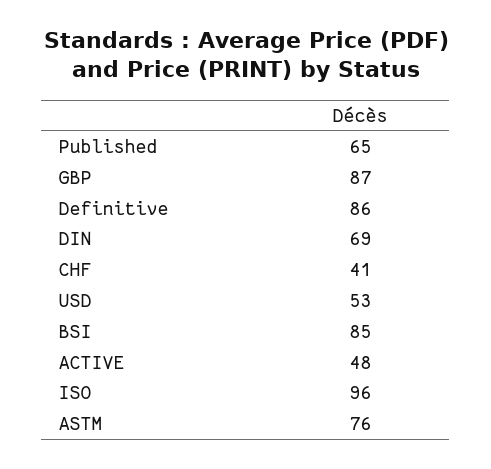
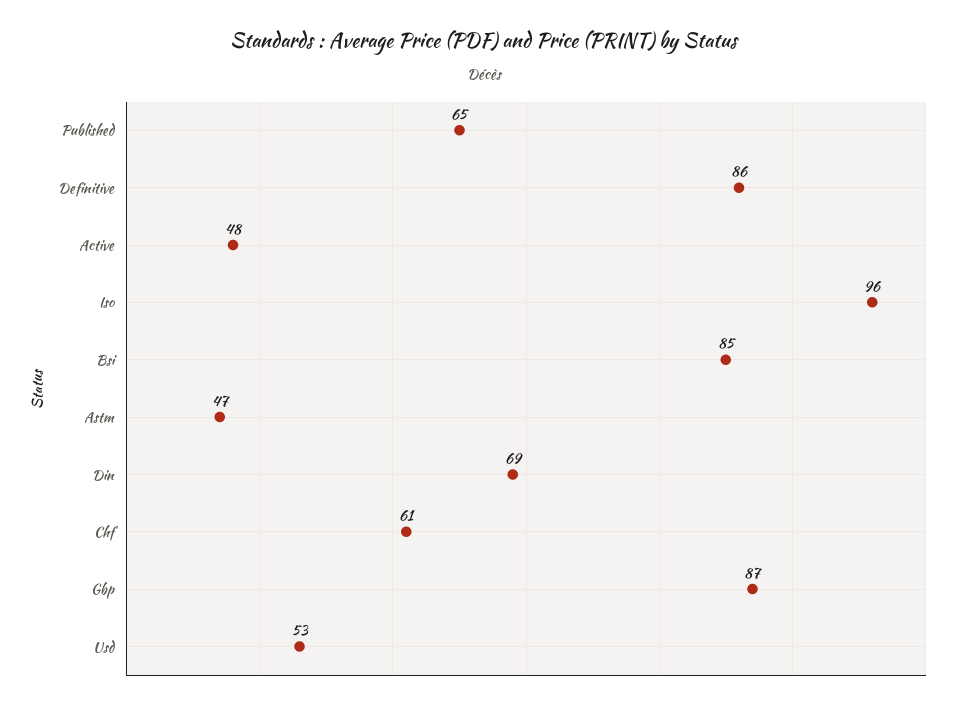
  {
    "Published": 65,
    "GBP": 87,
    "Definitive": 86,
    "DIN": 69,
-   "CHF": 41,
+   "CHF": 61,
    "USD": 53,
    "BSI": 85,
    "ACTIVE": 48,
    "ISO": 96,
-   "ASTM": 76
+   "ASTM": 47
  }

